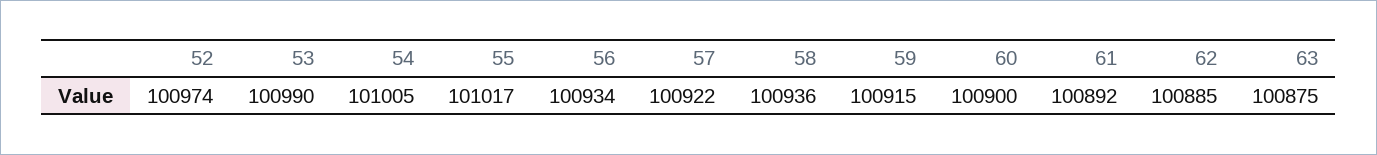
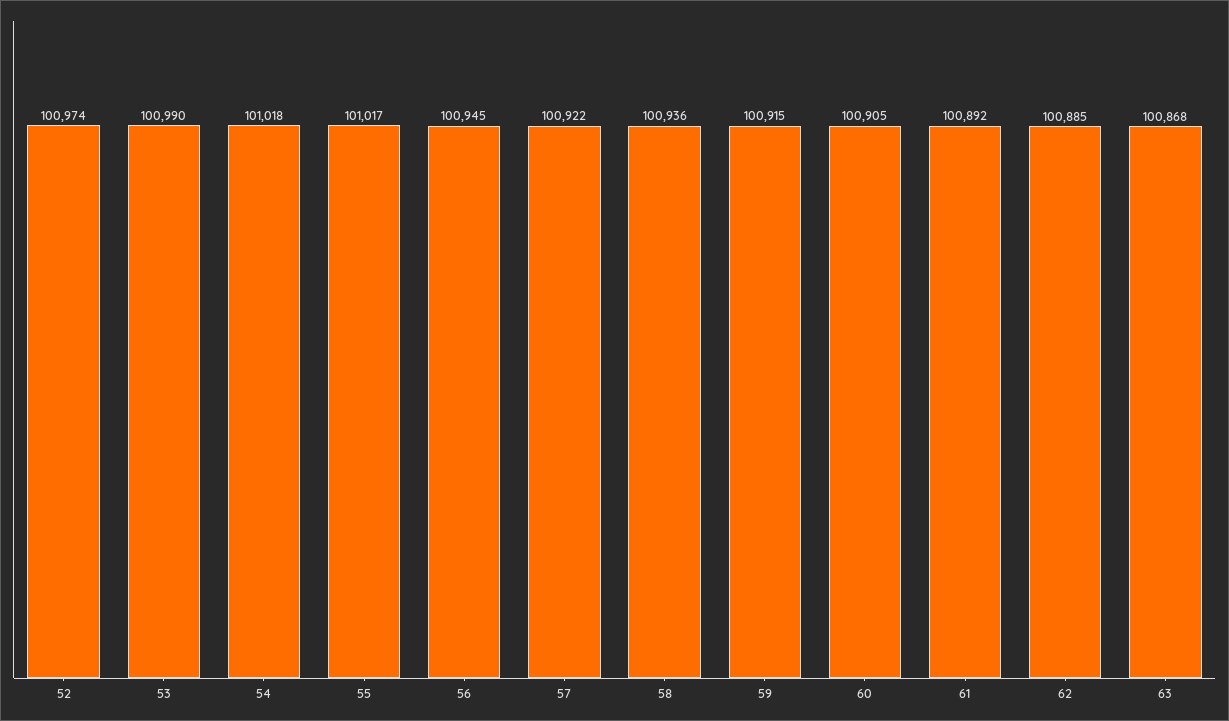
  {
    "52": 100974,
    "53": 100990,
-   "54": 101005,
+   "54": 101018,
    "55": 101017,
-   "56": 100934,
+   "56": 100945,
    "57": 100922,
    "58": 100936,
    "59": 100915,
-   "60": 100900,
+   "60": 100905,
    "61": 100892,
    "62": 100885,
-   "63": 100875
+   "63": 100868
  }

